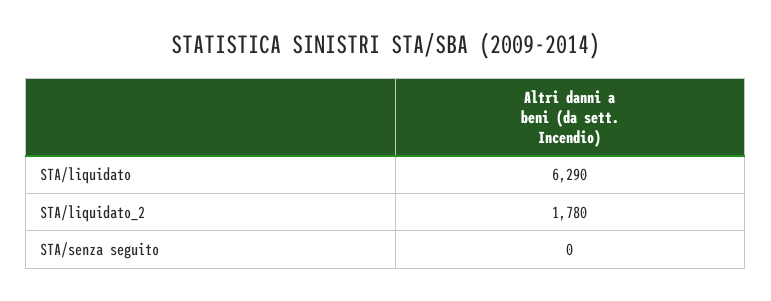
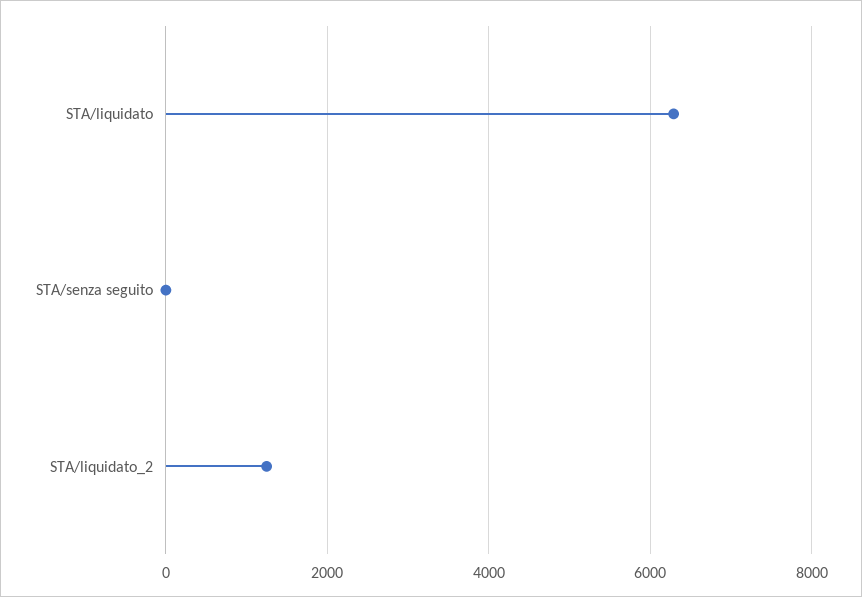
  {
    "STA/liquidato": 6290,
-   "STA/liquidato_2": 1780,
+   "STA/liquidato_2": 1200,
    "STA/senza seguito": 0
  }

